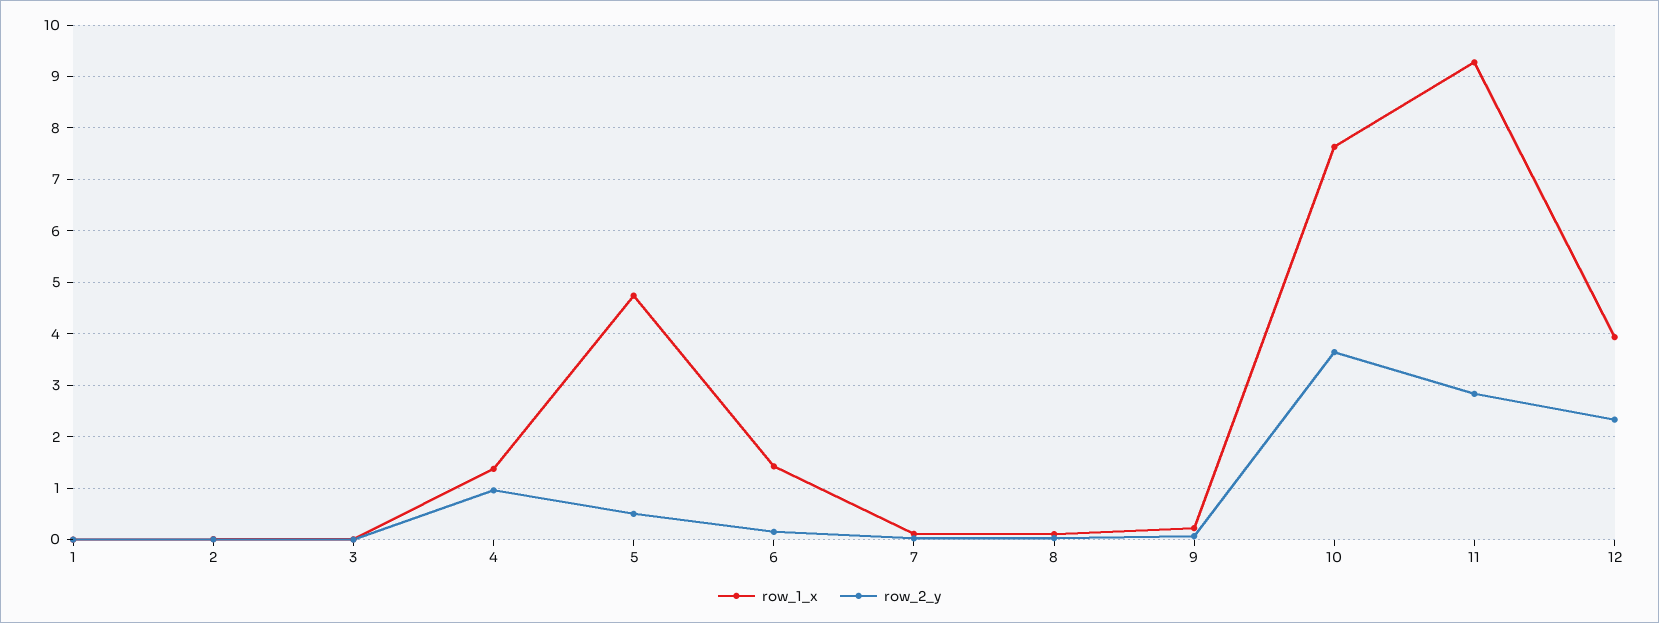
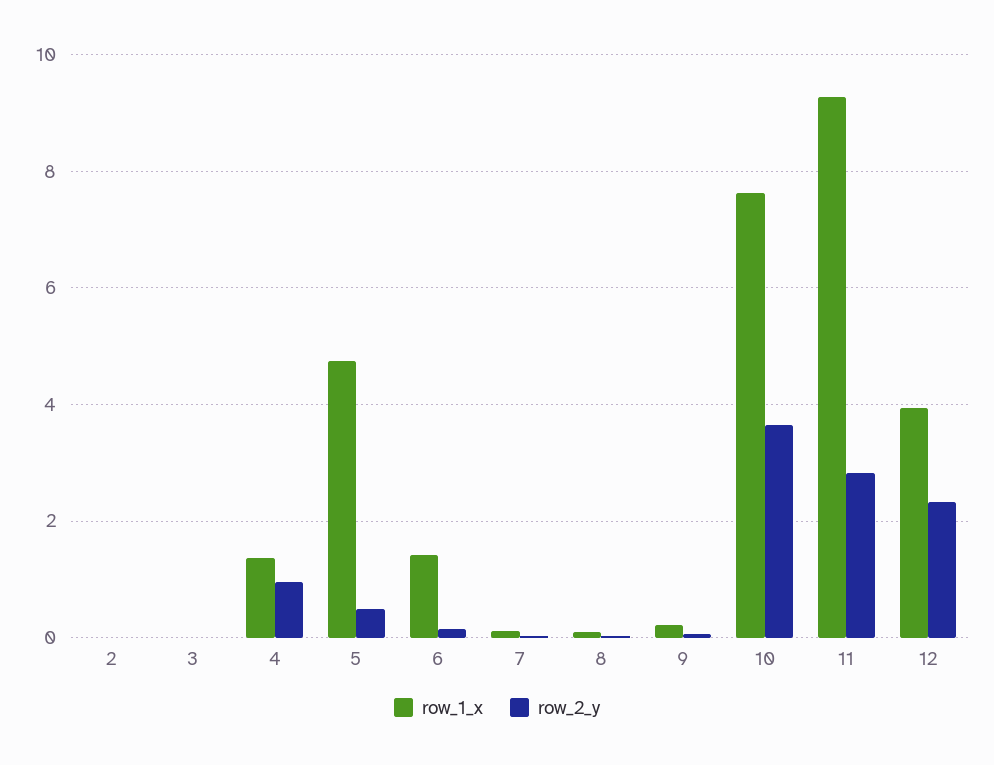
  {
    "row_1_x": {
-     "1": 0,
      "2": 0,
      "3": 0,
      "4": 1.4,
      "5": 4.8,
      "6": 1.4,
      "7": 0.2,
      "8": 0.2,
      "9": 0.2,
      "10": 7.6,
      "11": 9.2,
      "12": 4
    },
    "row_2_y": {
-     "1": 0,
      "2": 0,
      "3": 0,
      "4": 1,
      "5": 0.4,
      "6": 0.2,
      "7": 0,
      "8": 0,
      "9": 0,
      "10": 3.6,
      "11": 2.8,
      "12": 2.4
    }
  }

